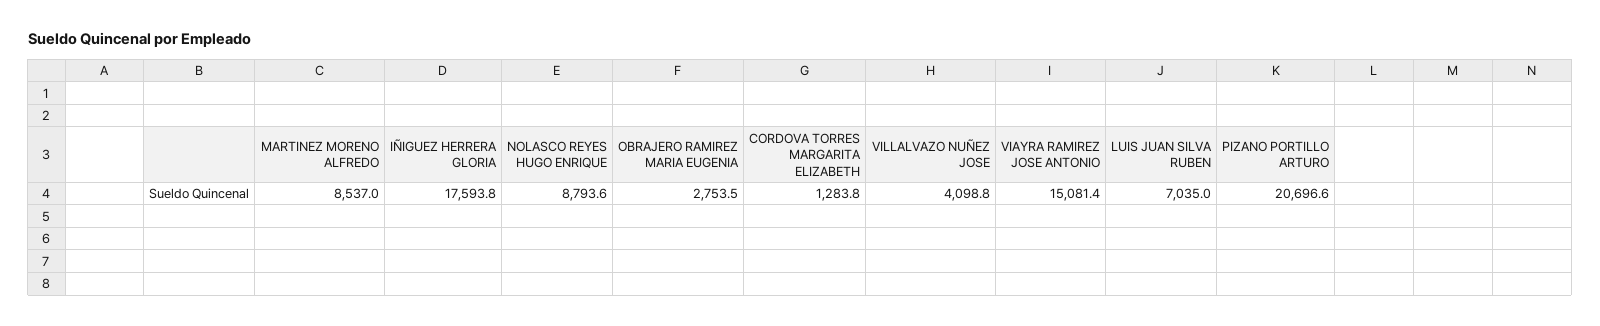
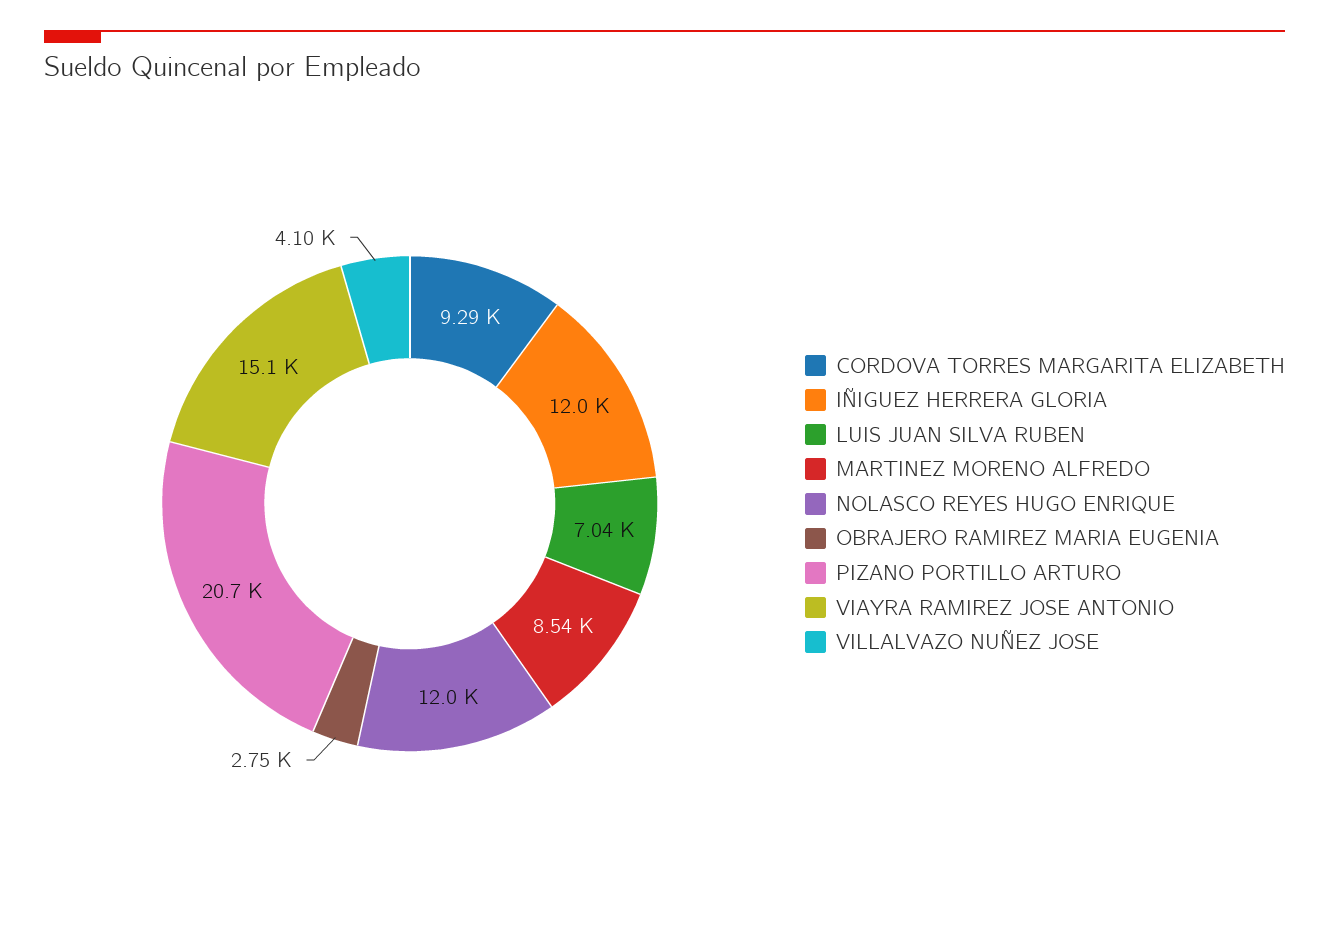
  {
    "MARTINEZ MORENO ALFREDO": 8537,
-   "IÑIGUEZ HERRERA GLORIA": 17593.8,
+   "IÑIGUEZ HERRERA GLORIA": 12000,
-   "NOLASCO REYES HUGO ENRIQUE": 8793.6,
+   "NOLASCO REYES HUGO ENRIQUE": 12000,
    "OBRAJERO RAMIREZ MARIA EUGENIA": 2753.5,
-   "CORDOVA TORRES MARGARITA ELIZABETH": 1283.8,
+   "CORDOVA TORRES MARGARITA ELIZABETH": 9290,
    "VILLALVAZO NUÑEZ JOSE": 4098.8,
    "VIAYRA RAMIREZ JOSE ANTONIO": 15081.4,
    "LUIS JUAN SILVA RUBEN": 7035,
    "PIZANO PORTILLO ARTURO": 20696.6
  }

